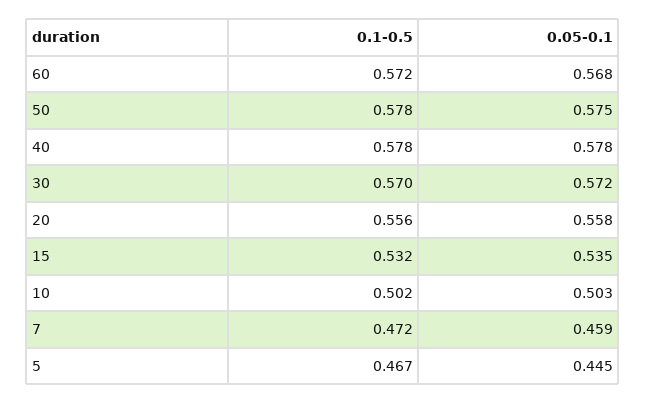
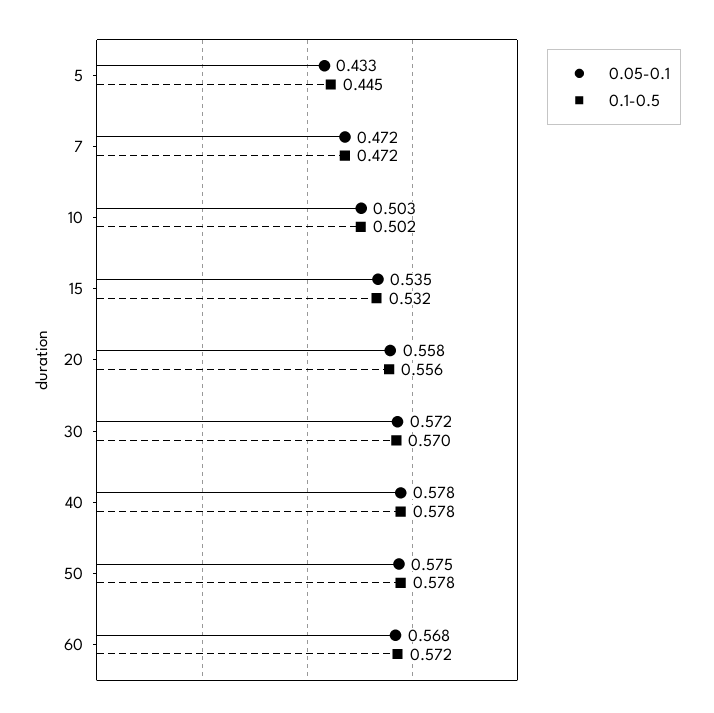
  {
    "0.1-0.5": {
      "60": 0.572,
      "50": 0.578,
      "40": 0.578,
      "30": 0.57,
      "20": 0.556,
      "15": 0.532,
      "10": 0.502,
      "7": 0.472,
-     "5": 0.467
+     "5": 0.445
    },
    "0.05-0.1": {
      "60": 0.568,
      "50": 0.575,
      "40": 0.578,
      "30": 0.572,
      "20": 0.558,
      "15": 0.535,
      "10": 0.503,
-     "7": 0.459,
+     "7": 0.472,
-     "5": 0.445
+     "5": 0.433
    }
  }

